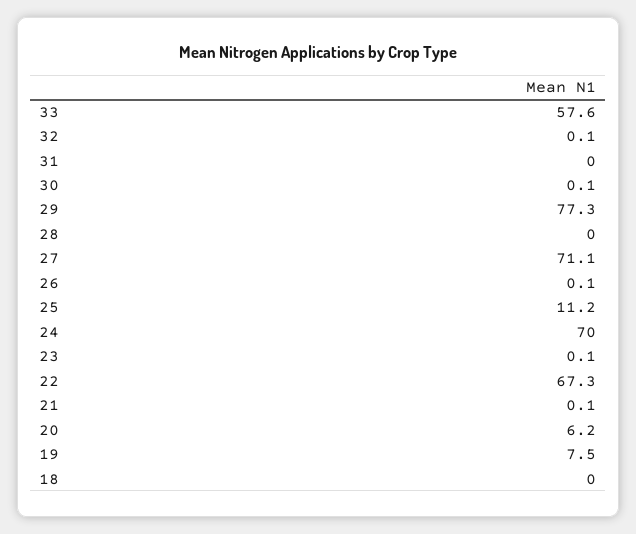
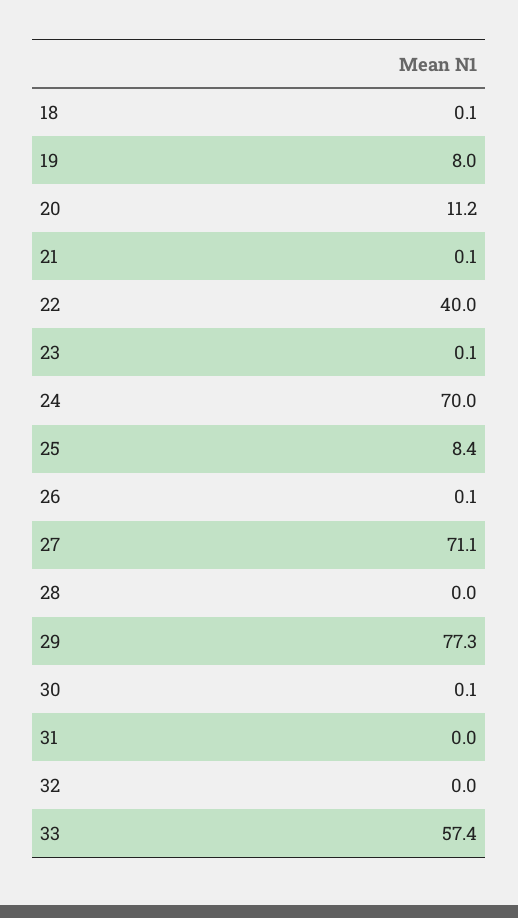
  {
-   "33": 57.6,
+   "33": 57.4,
-   "32": 0.1,
+   "32": 0,
    "31": 0,
    "30": 0.1,
    "29": 77.3,
    "28": 0,
    "27": 71.1,
    "26": 0.1,
-   "25": 11.2,
+   "25": 8.4,
    "24": 70,
    "23": 0.1,
-   "22": 67.3,
+   "22": 40,
    "21": 0.1,
-   "20": 6.2,
+   "20": 11.2,
-   "19": 7.5,
+   "19": 8,
-   "18": 0
+   "18": 0.1
  }

